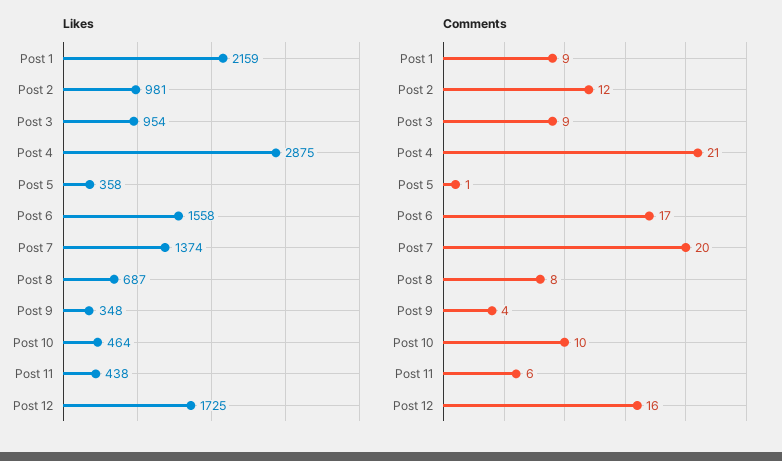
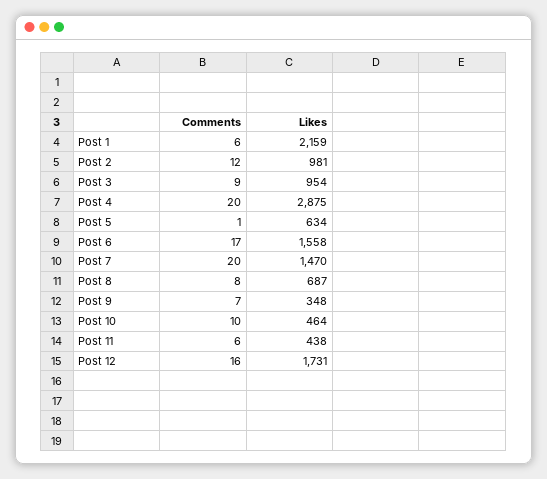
  {
    "Likes": {
      "Post 1": 2159,
      "Post 2": 981,
      "Post 3": 954,
      "Post 4": 2875,
-     "Post 5": 358,
+     "Post 5": 634,
      "Post 6": 1558,
-     "Post 7": 1374,
+     "Post 7": 1470,
      "Post 8": 687,
      "Post 9": 348,
      "Post 10": 464,
      "Post 11": 438,
-     "Post 12": 1725
+     "Post 12": 1731
    },
    "Comments": {
-     "Post 1": 9,
+     "Post 1": 6,
      "Post 2": 12,
      "Post 3": 9,
-     "Post 4": 21,
+     "Post 4": 20,
      "Post 5": 1,
      "Post 6": 17,
      "Post 7": 20,
      "Post 8": 8,
-     "Post 9": 4,
+     "Post 9": 7,
      "Post 10": 10,
      "Post 11": 6,
      "Post 12": 16
    }
  }

